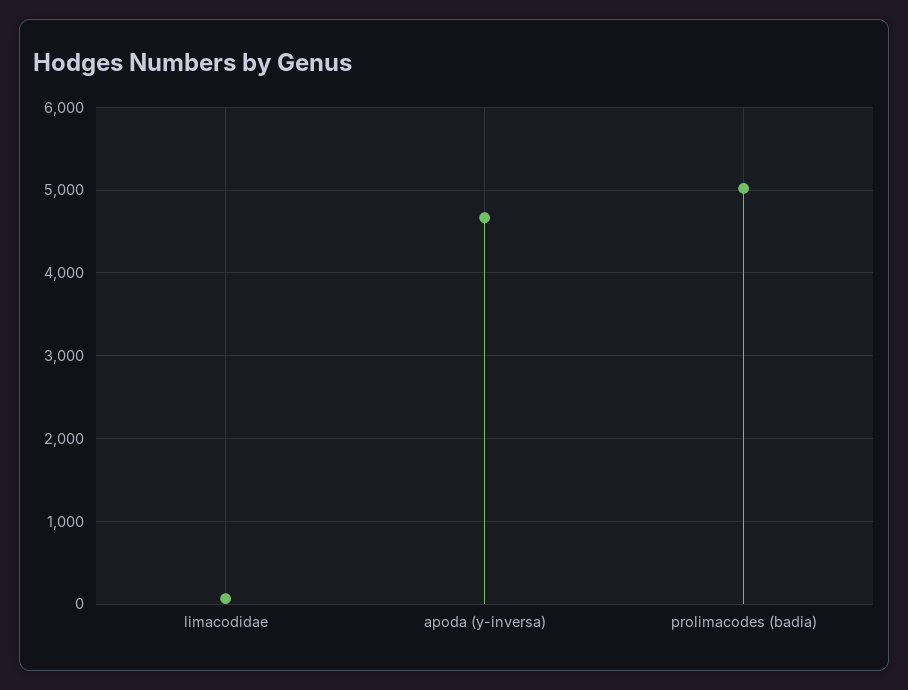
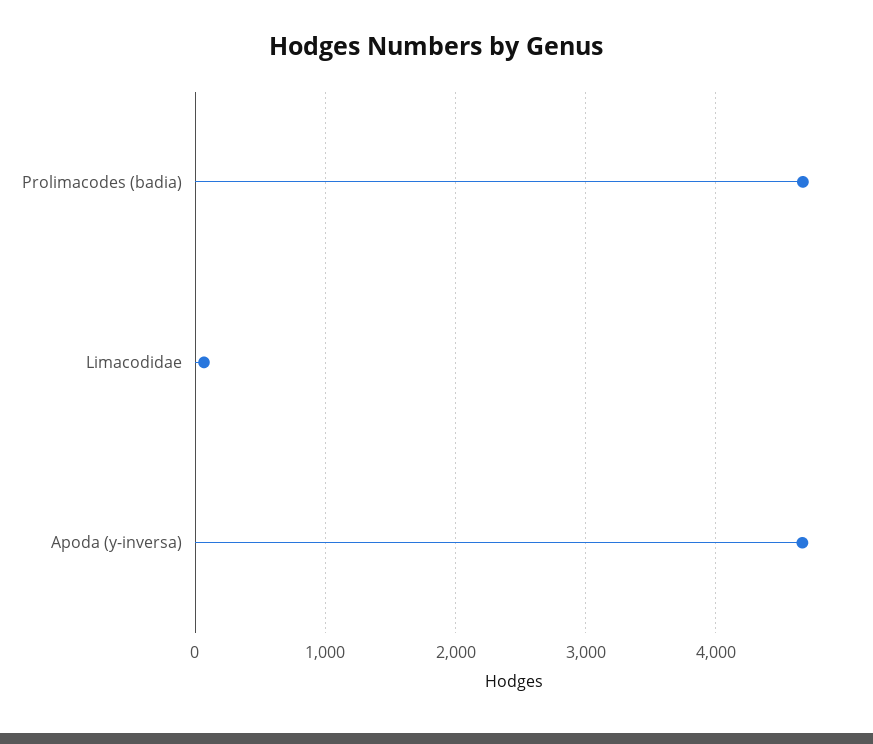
  {
    "limacodidae": 100,
    "apoda (y-inversa)": 4700,
-   "prolimacodes (badia)": 5000
+   "prolimacodes (badia)": 4700
  }

